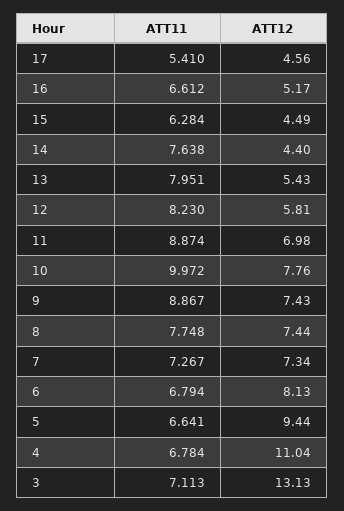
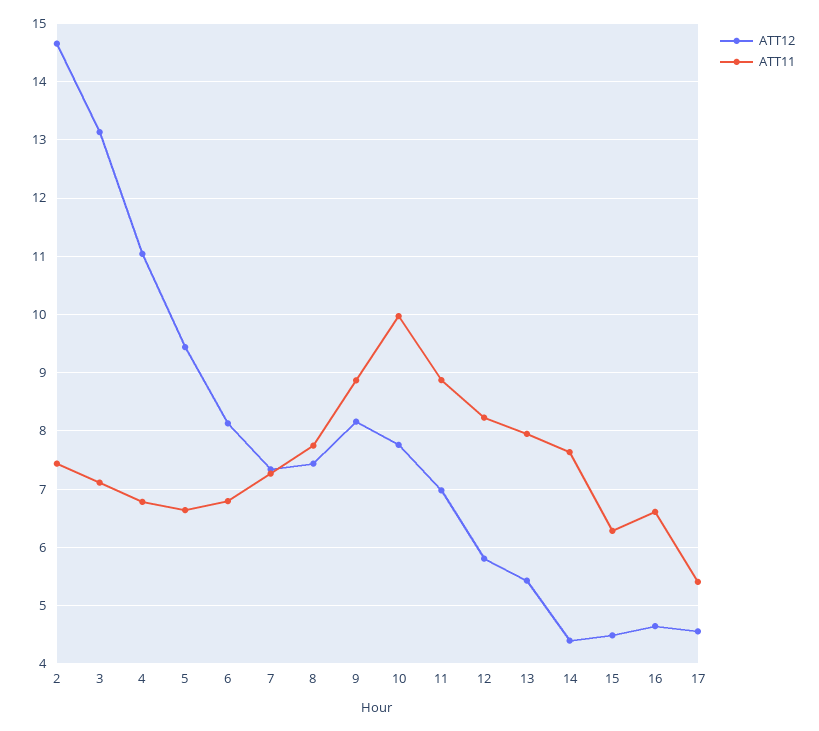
  {
    "ATT11": {
      "17": 5.41,
      "16": 6.612,
      "15": 6.284,
      "14": 7.638,
      "13": 7.951,
      "12": 8.23,
      "11": 8.874,
      "10": 9.972,
      "9": 8.867,
      "8": 7.748,
      "7": 7.267,
      "6": 6.794,
      "5": 6.641,
      "4": 6.784,
-     "3": 7.113
+     "3": 7.113,
+     "2": 7.4
    },
    "ATT12": {
      "17": 4.56,
-     "16": 5.17,
+     "16": 4.6,
      "15": 4.49,
      "14": 4.4,
      "13": 5.43,
      "12": 5.81,
      "11": 6.98,
      "10": 7.76,
-     "9": 7.43,
+     "9": 8.2,
      "8": 7.44,
      "7": 7.34,
      "6": 8.13,
      "5": 9.44,
      "4": 11.04,
-     "3": 13.13
+     "3": 13.13,
+     "2": 14.6
    }
  }

